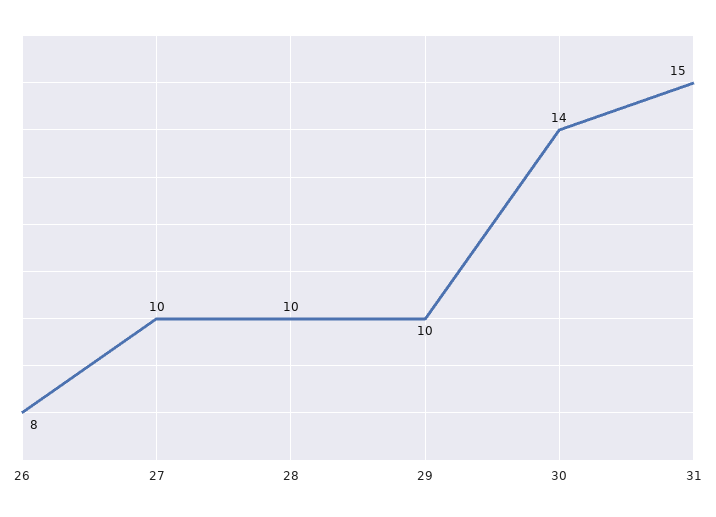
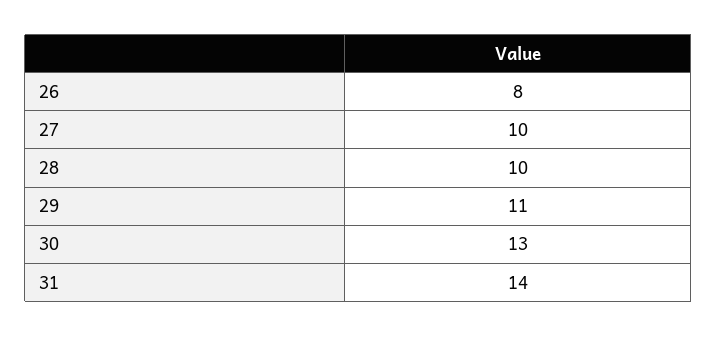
  {
    "26": 8,
    "27": 10,
    "28": 10,
-   "29": 10,
+   "29": 11,
-   "30": 14,
+   "30": 13,
-   "31": 15
+   "31": 14
  }

